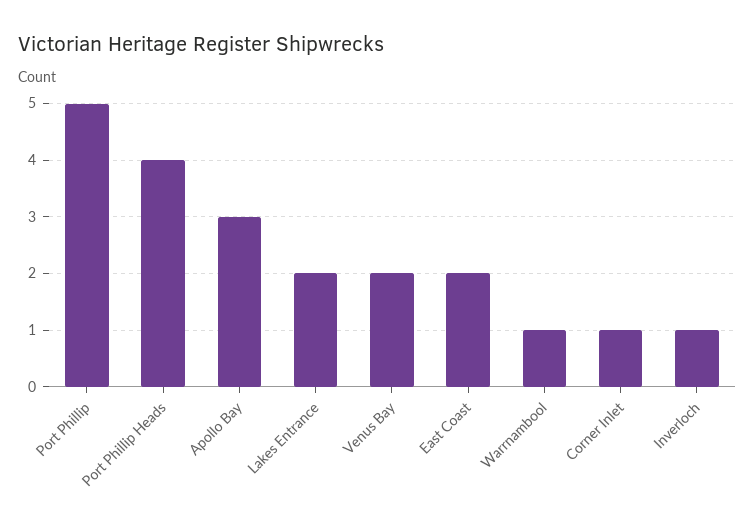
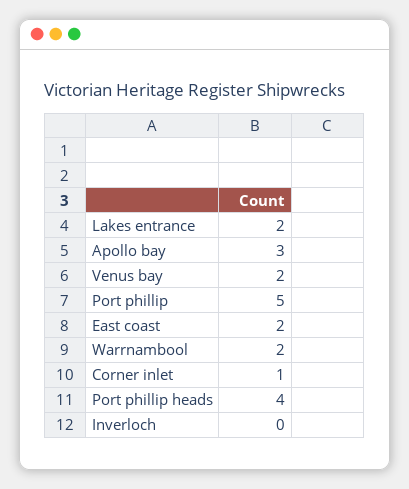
  {
    "Port Phillip": 5,
    "Port Phillip Heads": 4,
    "Apollo Bay": 3,
    "Lakes Entrance": 2,
    "Venus Bay": 2,
    "East Coast": 2,
-   "Warrnambool": 1,
+   "Warrnambool": 2,
    "Corner Inlet": 1,
-   "Inverloch": 1
+   "Inverloch": 0
  }

